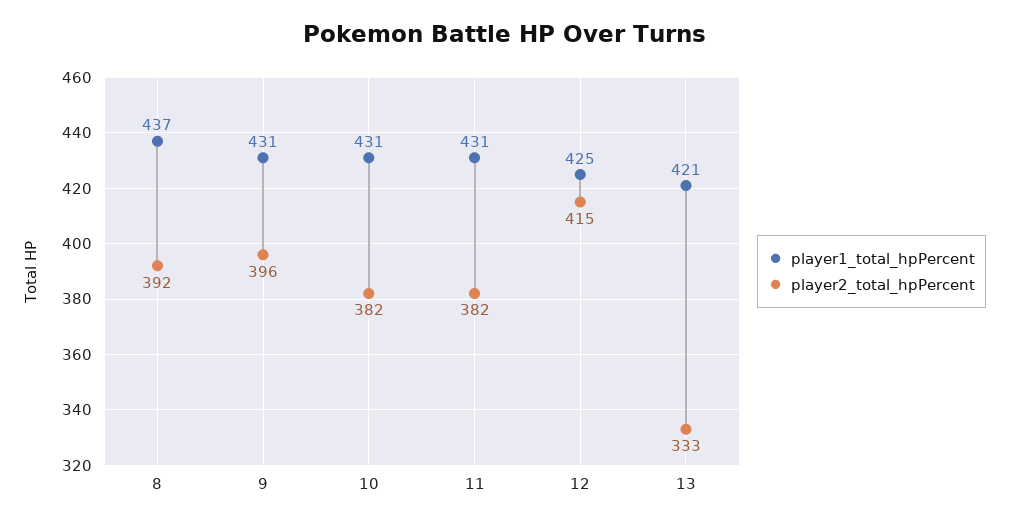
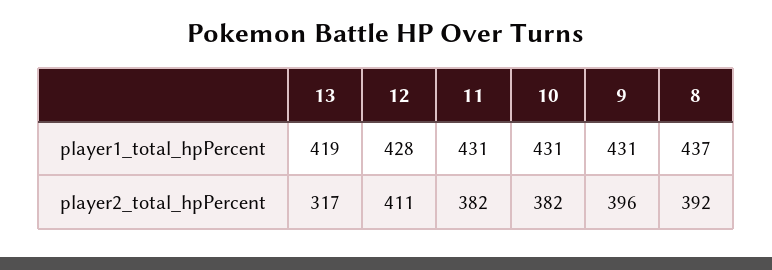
  {
    "player1_total_hpPercent": {
      "8": 437,
      "9": 431,
      "10": 431,
      "11": 431,
-     "12": 425,
+     "12": 428,
-     "13": 421
+     "13": 419
    },
    "player2_total_hpPercent": {
      "8": 392,
      "9": 396,
      "10": 382,
      "11": 382,
-     "12": 415,
+     "12": 411,
-     "13": 333
+     "13": 317
    }
  }

